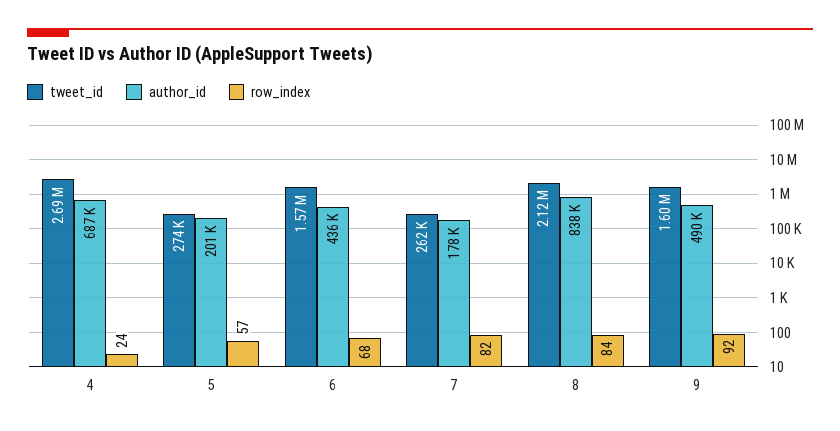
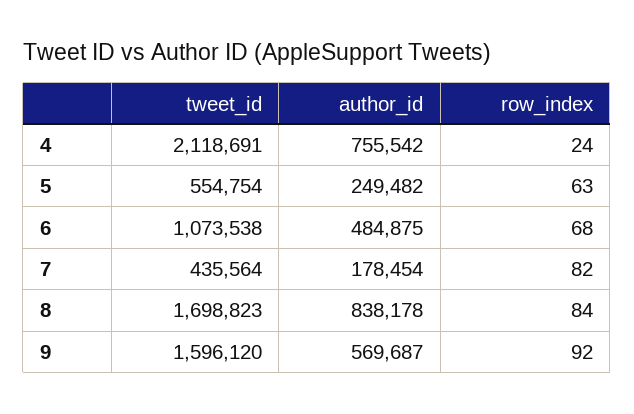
  {
    "tweet_id": {
-     "4": 2690000,
+     "4": 2118691,
-     "5": 274000,
+     "5": 554754,
-     "6": 1570000,
+     "6": 1073538,
-     "7": 262000,
+     "7": 435564,
-     "8": 2120000,
+     "8": 1698823,
      "9": 1596120
    },
    "author_id": {
-     "4": 687000,
+     "4": 755542,
-     "5": 201000,
+     "5": 249482,
-     "6": 436000,
+     "6": 484875,
      "7": 178454,
      "8": 838178,
-     "9": 490000
+     "9": 569687
    },
    "row_index": {
      "4": 24,
-     "5": 57,
+     "5": 63,
      "6": 68,
      "7": 82,
      "8": 84,
      "9": 92
    }
  }

